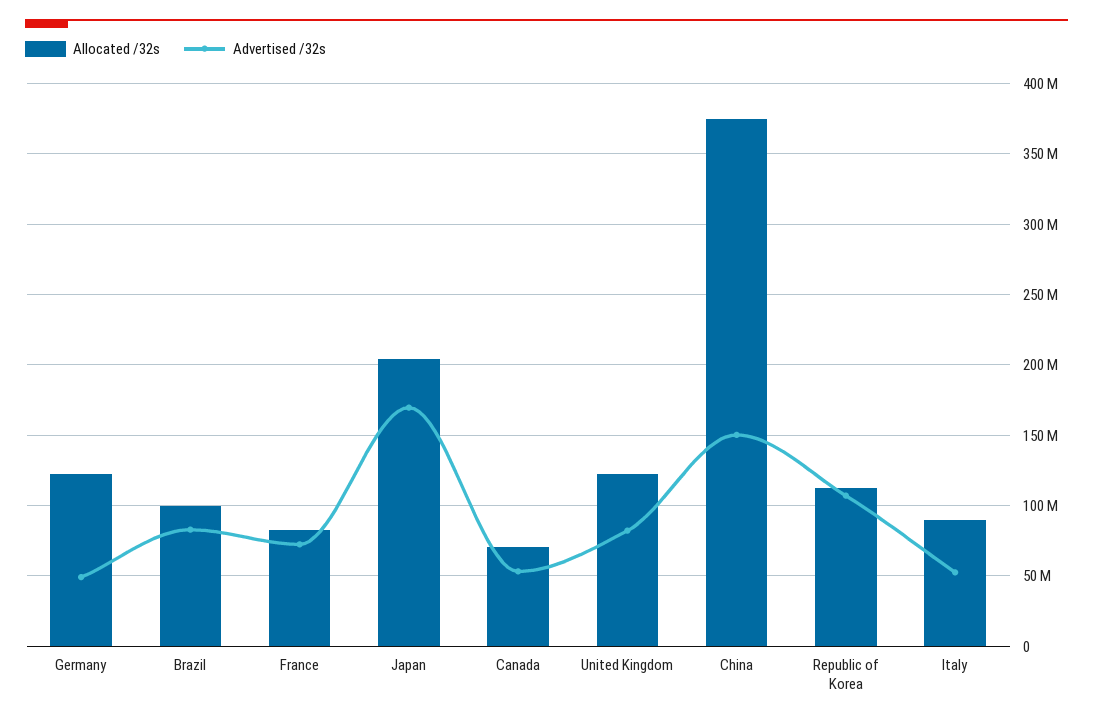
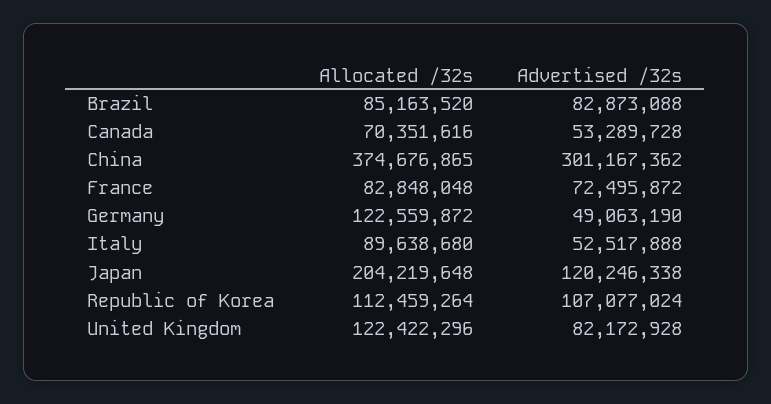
  {
    "Allocated /32s": {
      "Germany": 122559872,
-     "Brazil": 100000000,
+     "Brazil": 85163520,
      "France": 82848048,
      "Japan": 204219648,
      "Canada": 70351616,
      "United Kingdom": 122422296,
      "China": 374676865,
      "Republic of Korea": 112459264,
      "Italy": 89638680
    },
    "Advertised /32s": {
      "Germany": 49063190,
      "Brazil": 82873088,
      "France": 72495872,
-     "Japan": 170000000,
+     "Japan": 120246338,
      "Canada": 53289728,
      "United Kingdom": 82172928,
-     "China": 150000000,
+     "China": 301167362,
      "Republic of Korea": 107077024,
      "Italy": 52517888
    }
  }

